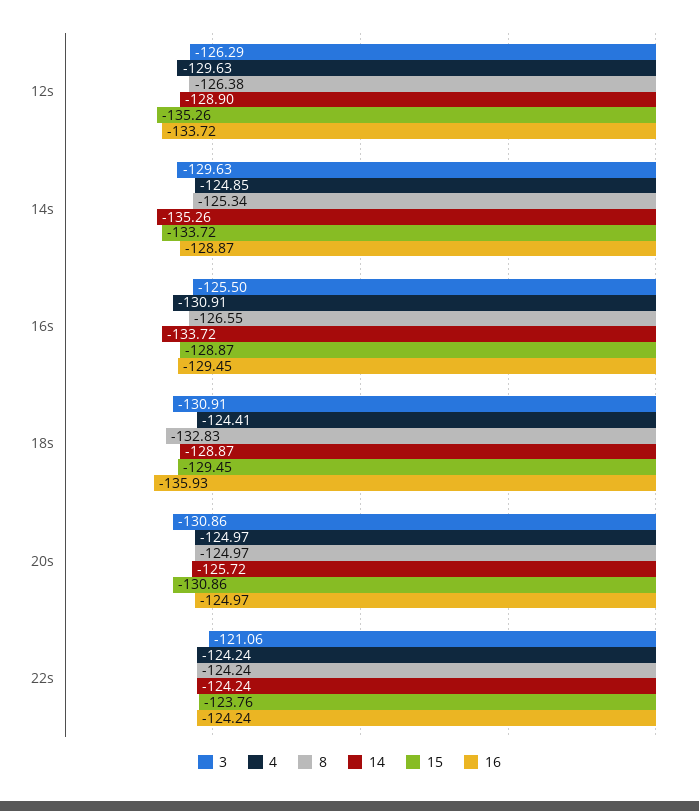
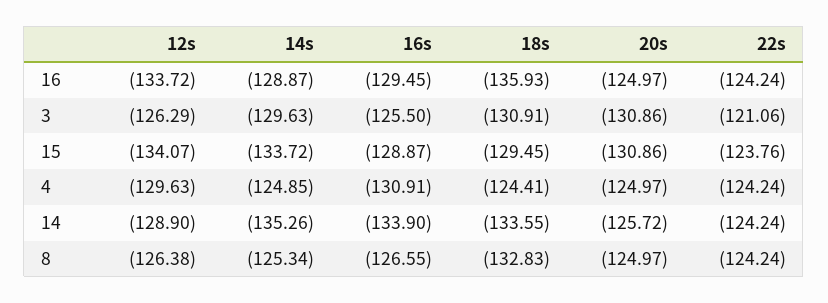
  {
    "3": {
      "12s": -126.29,
      "14s": -129.63,
      "16s": -125.5,
      "18s": -130.91,
      "20s": -130.86,
      "22s": -121.06
    },
    "4": {
      "12s": -129.63,
      "14s": -124.85,
      "16s": -130.91,
      "18s": -124.41,
      "20s": -124.97,
      "22s": -124.24
    },
    "8": {
      "12s": -126.38,
      "14s": -125.34,
      "16s": -126.55,
      "18s": -132.83,
      "20s": -124.97,
      "22s": -124.24
    },
    "14": {
      "12s": -128.9,
      "14s": -135.26,
-     "16s": -133.72,
+     "16s": -133.9,
-     "18s": -128.87,
+     "18s": -133.55,
      "20s": -125.72,
      "22s": -124.24
    },
    "15": {
-     "12s": -135.26,
+     "12s": -134.07,
      "14s": -133.72,
      "16s": -128.87,
      "18s": -129.45,
      "20s": -130.86,
      "22s": -123.76
    },
    "16": {
      "12s": -133.72,
      "14s": -128.87,
      "16s": -129.45,
      "18s": -135.93,
      "20s": -124.97,
      "22s": -124.24
    }
  }

